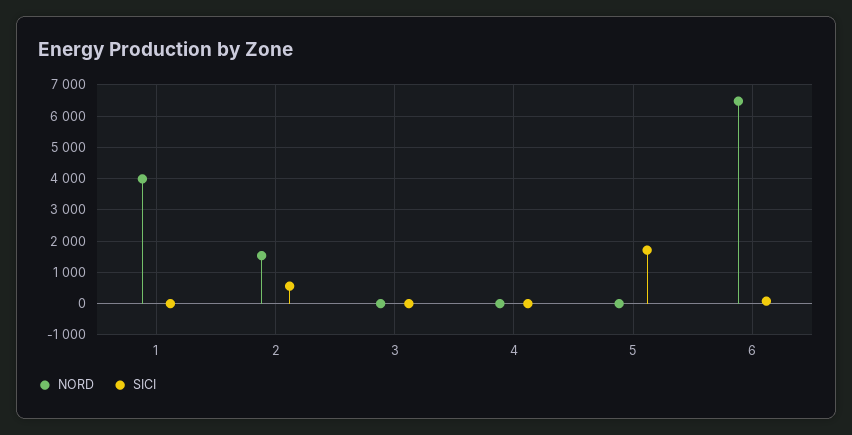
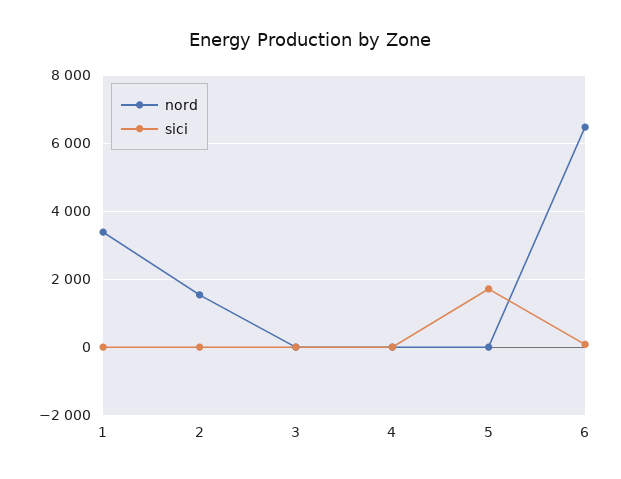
  {
    "NORD": {
-     "1": 4000,
+     "1": 3400,
      "2": 1600,
      "3": 0,
      "4": 0,
      "5": 0,
      "6": 6400
    },
    "SICI": {
      "1": 0,
-     "2": 600,
+     "2": 0,
      "3": 0,
      "4": 0,
      "5": 1800,
      "6": 0
    }
  }

